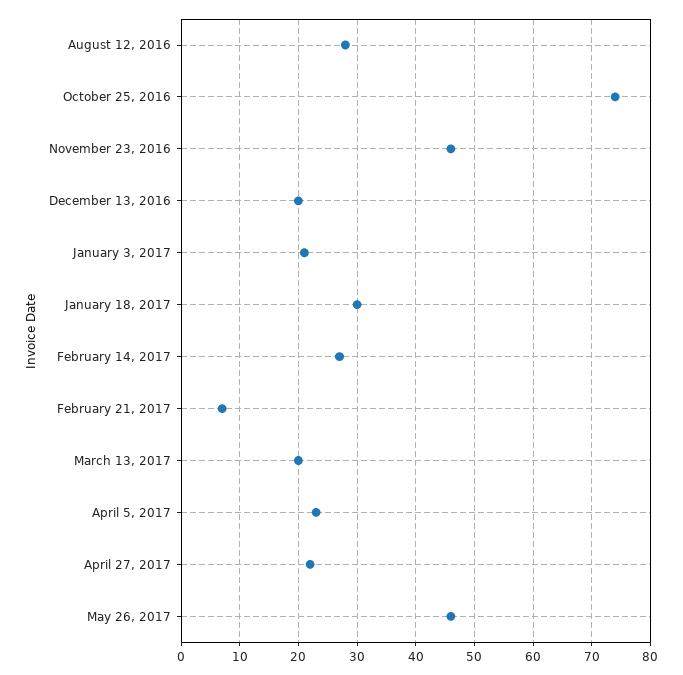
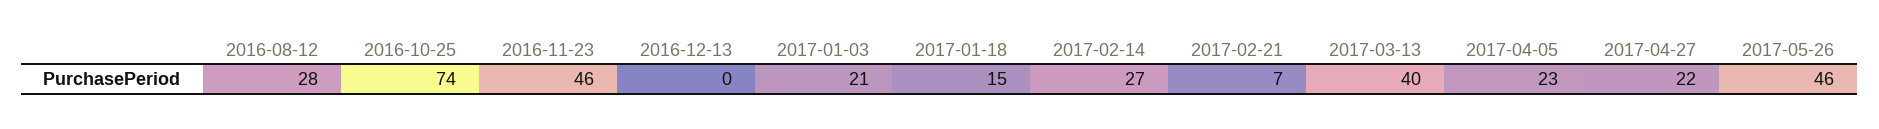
  {
    "August 12, 2016": 28,
    "October 25, 2016": 74,
    "November 23, 2016": 46,
-   "December 13, 2016": 20,
+   "December 13, 2016": 0,
    "January 3, 2017": 21,
-   "January 18, 2017": 30,
+   "January 18, 2017": 15,
    "February 14, 2017": 27,
    "February 21, 2017": 7,
-   "March 13, 2017": 20,
+   "March 13, 2017": 40,
    "April 5, 2017": 23,
    "April 27, 2017": 22,
    "May 26, 2017": 46
  }

